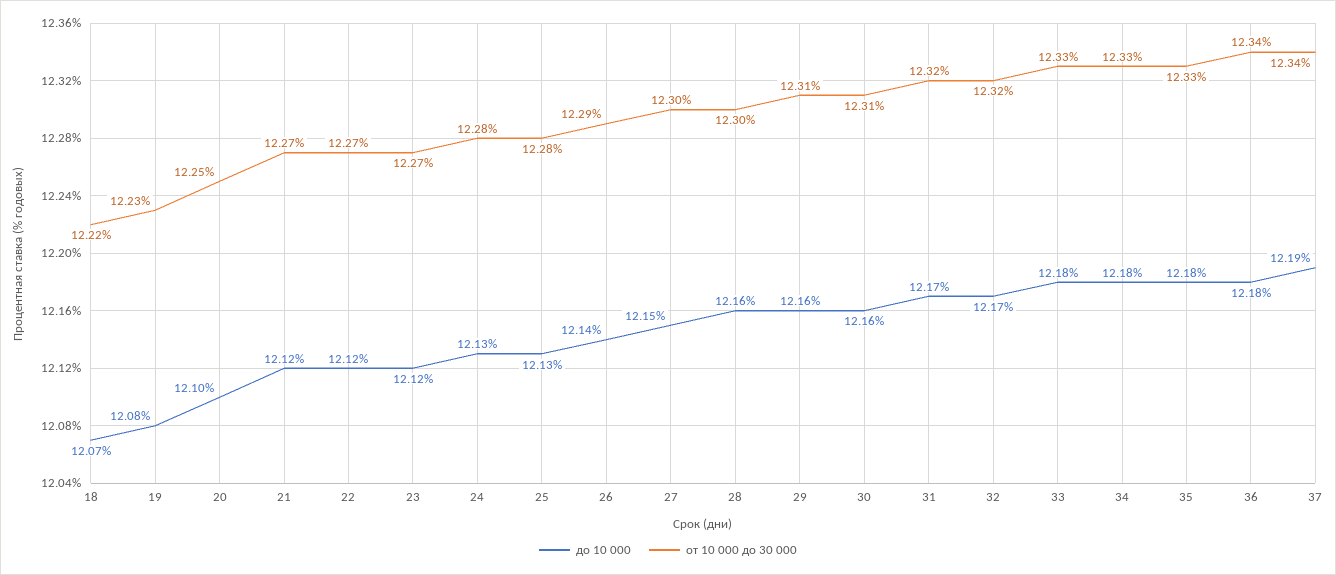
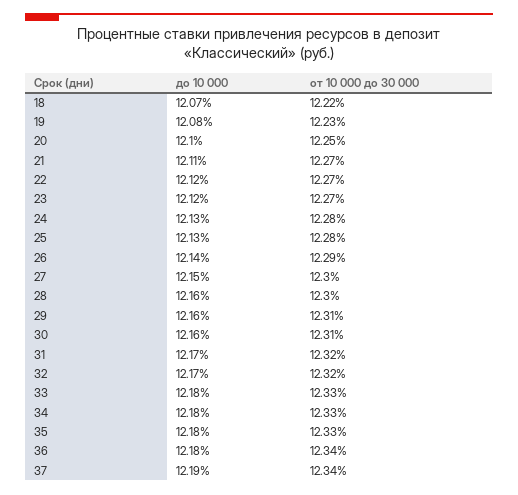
  {
    "до 10 000": {
      "18": 12.07,
      "19": 12.08,
      "20": 12.1,
-     "21": 12.12,
+     "21": 12.11,
      "22": 12.12,
      "23": 12.12,
      "24": 12.13,
      "25": 12.13,
      "26": 12.14,
      "27": 12.15,
      "28": 12.16,
      "29": 12.16,
      "30": 12.16,
      "31": 12.17,
      "32": 12.17,
      "33": 12.18,
      "34": 12.18,
      "35": 12.18,
      "36": 12.18,
      "37": 12.19
    },
    "от 10 000 до 30 000": {
      "18": 12.22,
      "19": 12.23,
      "20": 12.25,
      "21": 12.27,
      "22": 12.27,
      "23": 12.27,
      "24": 12.28,
      "25": 12.28,
      "26": 12.29,
      "27": 12.3,
      "28": 12.3,
      "29": 12.31,
      "30": 12.31,
      "31": 12.32,
      "32": 12.32,
      "33": 12.33,
      "34": 12.33,
      "35": 12.33,
      "36": 12.34,
      "37": 12.34
    }
  }

